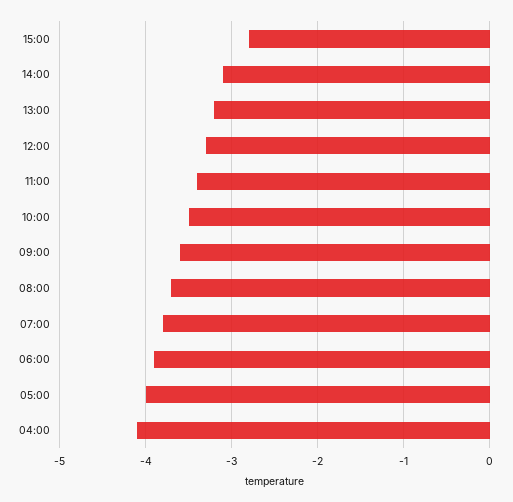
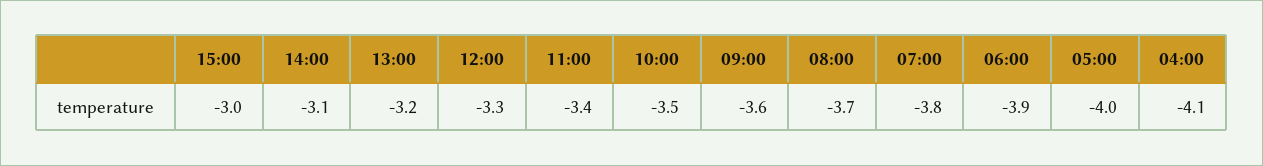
  {
-   "15:00": -2.8,
+   "15:00": -3,
    "14:00": -3.1,
    "13:00": -3.2,
    "12:00": -3.3,
    "11:00": -3.4,
    "10:00": -3.5,
    "09:00": -3.6,
    "08:00": -3.7,
    "07:00": -3.8,
    "06:00": -3.9,
    "05:00": -4,
    "04:00": -4.1
  }

